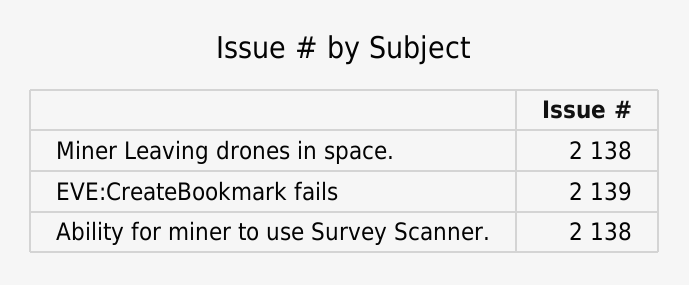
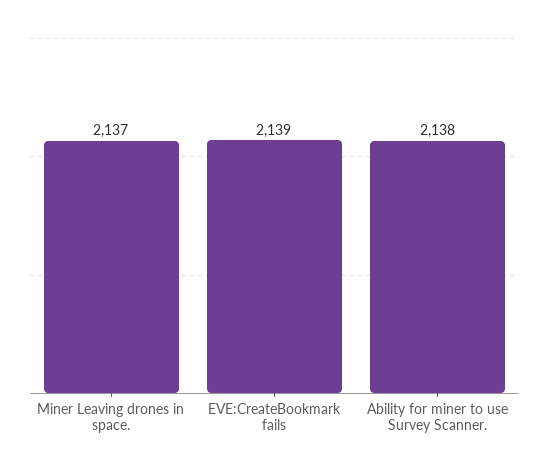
  {
-   "Miner Leaving drones in space.": 2138,
+   "Miner Leaving drones in space.": 2137,
    "EVE:CreateBookmark fails": 2139,
    "Ability for miner to use Survey Scanner.": 2138
  }

